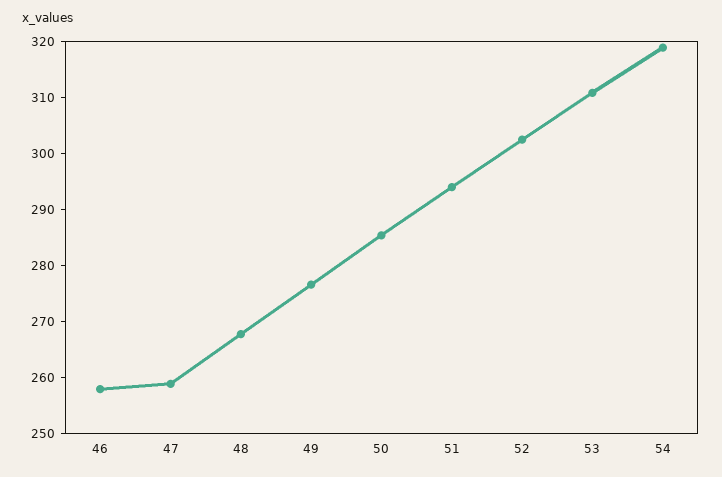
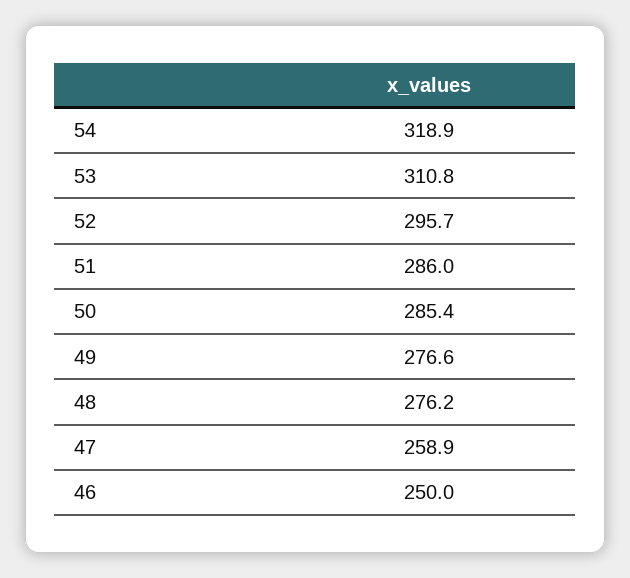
  {
-   "46": 258,
+   "46": 250,
    "47": 258.9,
-   "48": 268,
+   "48": 276.2,
    "49": 276.6,
    "50": 285.4,
-   "51": 294,
+   "51": 286,
-   "52": 302,
+   "52": 295.7,
    "53": 310.8,
    "54": 318.9
  }

